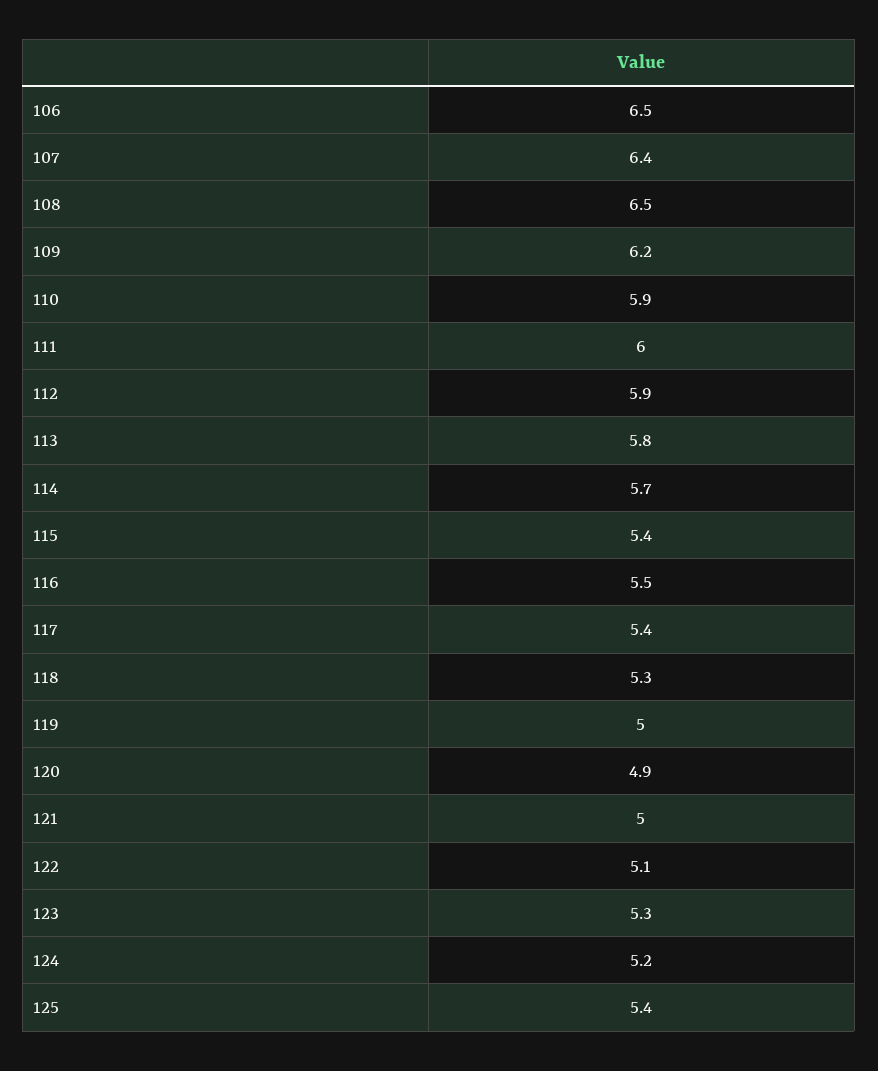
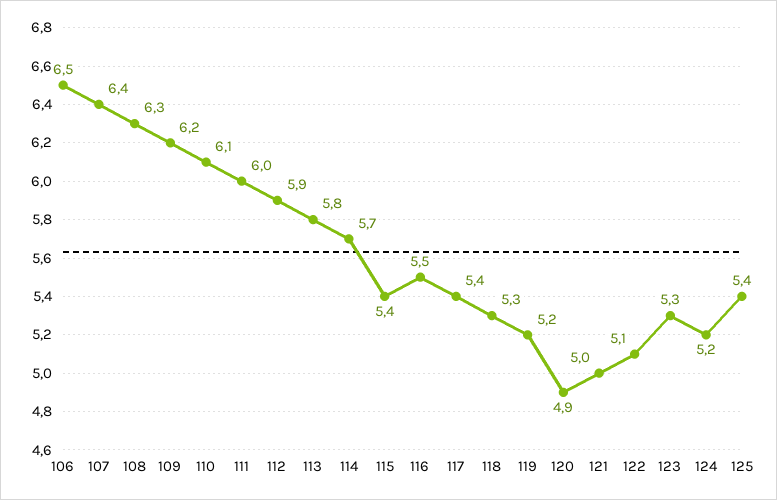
  {
    "106": 6.5,
    "107": 6.4,
-   "108": 6.5,
+   "108": 6.3,
    "109": 6.2,
-   "110": 5.9,
+   "110": 6.1,
    "111": 6,
    "112": 5.9,
    "113": 5.8,
    "114": 5.7,
    "115": 5.4,
    "116": 5.5,
    "117": 5.4,
    "118": 5.3,
-   "119": 5,
+   "119": 5.2,
    "120": 4.9,
    "121": 5,
    "122": 5.1,
    "123": 5.3,
    "124": 5.2,
    "125": 5.4
  }

